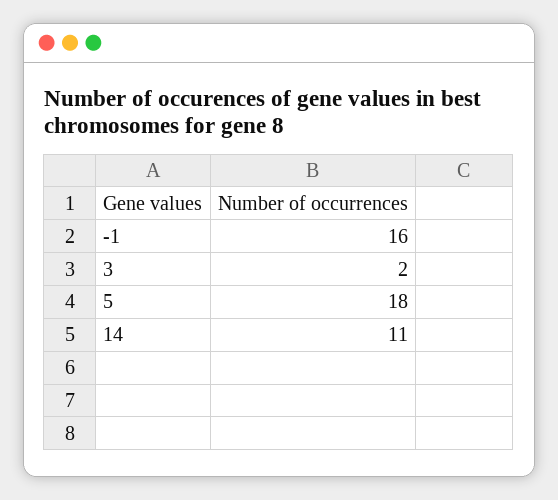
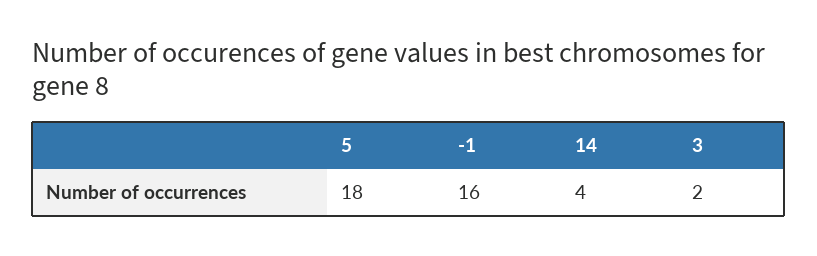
  {
    "-1": 16,
    "3": 2,
    "5": 18,
-   "14": 11
+   "14": 4
  }

